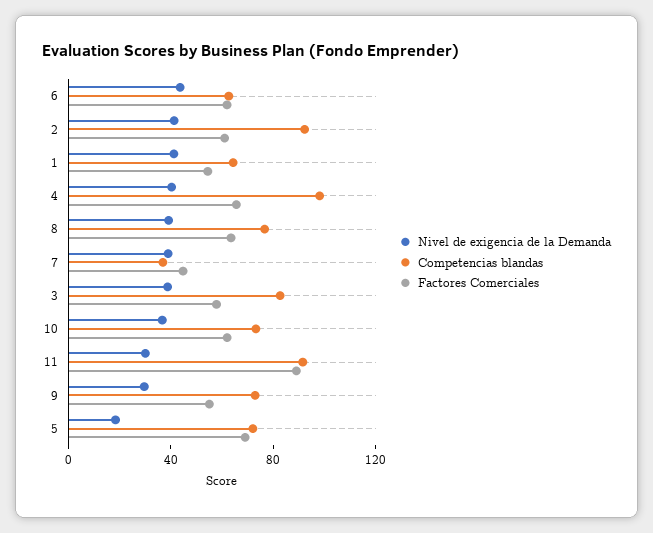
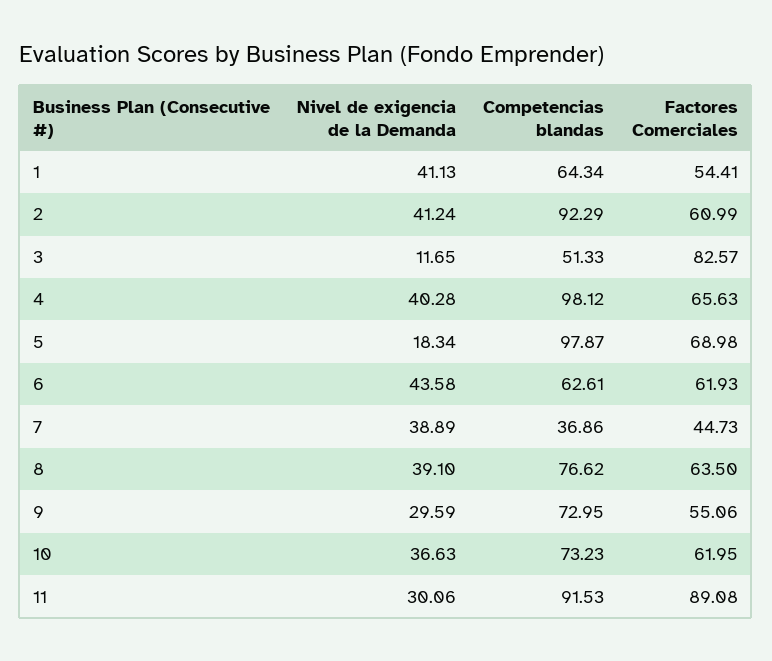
  {
    "Nivel de exigencia de la Demanda": {
      "6": 43.58,
      "2": 41.24,
      "1": 41.13,
      "4": 40.28,
      "8": 39.1,
      "7": 38.89,
-     "3": 40,
+     "3": 11.65,
      "10": 36.63,
      "11": 30.06,
      "9": 29.59,
      "5": 18.34
    },
    "Competencias blandas": {
      "6": 62.61,
      "2": 92.29,
      "1": 64.34,
      "4": 98.12,
      "8": 76.62,
      "7": 36.86,
-     "3": 80,
+     "3": 51.33,
      "10": 73.23,
      "11": 91.53,
      "9": 72.95,
-     "5": 70
+     "5": 97.87
    },
    "Factores Comerciales": {
      "6": 61.93,
      "2": 60.99,
      "1": 54.41,
      "4": 65.63,
      "8": 63.5,
      "7": 44.73,
-     "3": 60,
+     "3": 82.57,
      "10": 61.95,
      "11": 89.08,
      "9": 55.06,
      "5": 68.98
    }
  }

